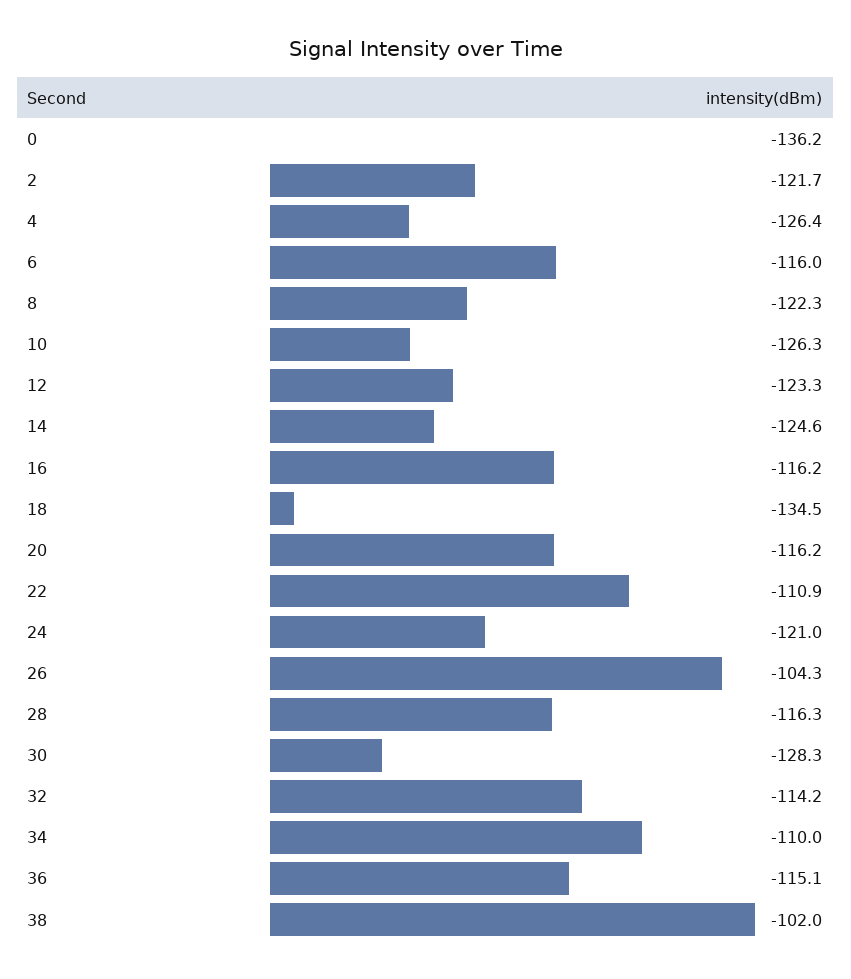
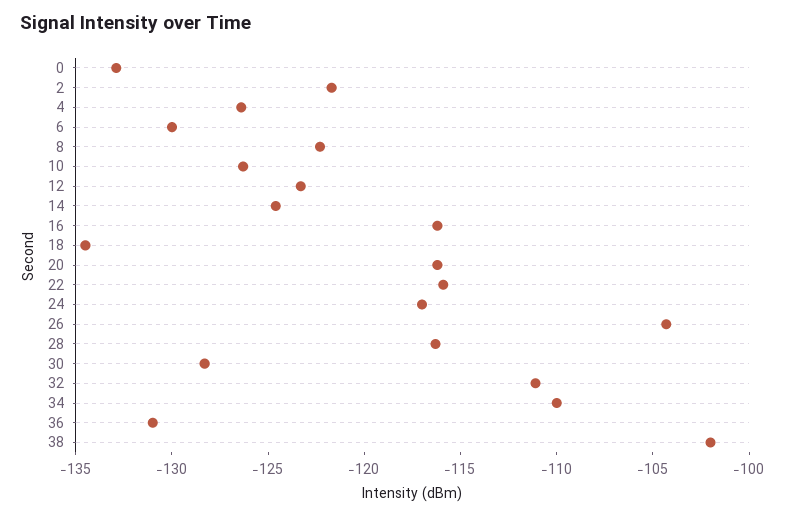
  {
-   "0": -136.2,
+   "0": -133,
    "2": -121.7,
    "4": -126.4,
-   "6": -116,
+   "6": -130,
    "8": -122.3,
    "10": -126.3,
    "12": -123.3,
    "14": -124.6,
    "16": -116.2,
    "18": -134.5,
    "20": -116.2,
-   "22": -110.9,
+   "22": -116,
-   "24": -121,
+   "24": -117,
    "26": -104.3,
    "28": -116.3,
    "30": -128.3,
-   "32": -114.2,
+   "32": -111,
    "34": -110,
-   "36": -115.1,
+   "36": -131,
    "38": -102
  }

